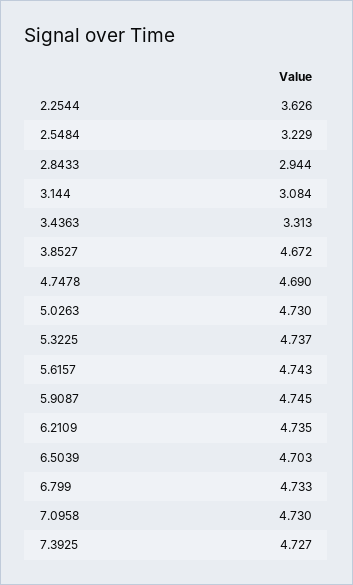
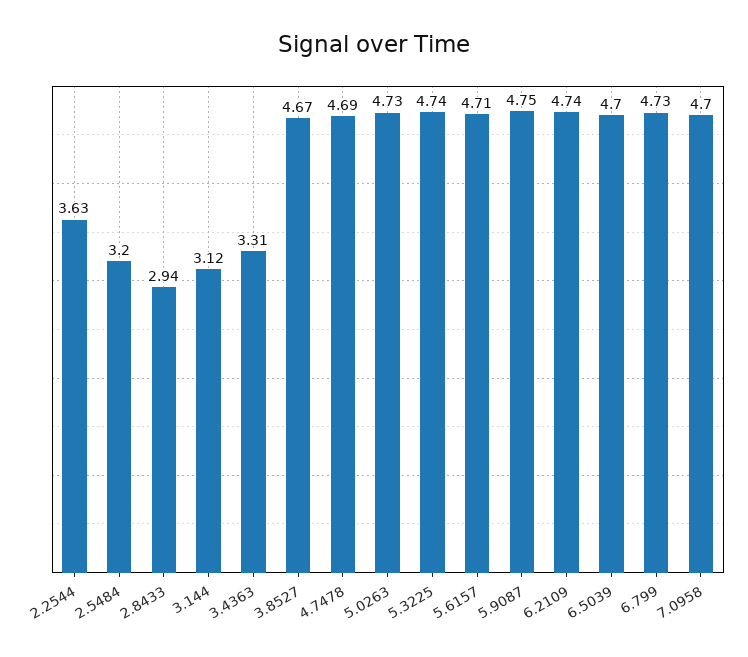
  {
    "2.2544": 3.626,
-   "2.5484": 3.229,
+   "2.5484": 3.2,
    "2.8433": 2.944,
-   "3.144": 3.084,
+   "3.144": 3.12,
    "3.4363": 3.313,
    "3.8527": 4.672,
    "4.7478": 4.69,
    "5.0263": 4.73,
    "5.3225": 4.737,
-   "5.6157": 4.743,
+   "5.6157": 4.71,
    "5.9087": 4.745,
    "6.2109": 4.735,
    "6.5039": 4.703,
    "6.799": 4.733,
-   "7.0958": 4.73,
+   "7.0958": 4.7
-   "7.3925": 4.727
  }

